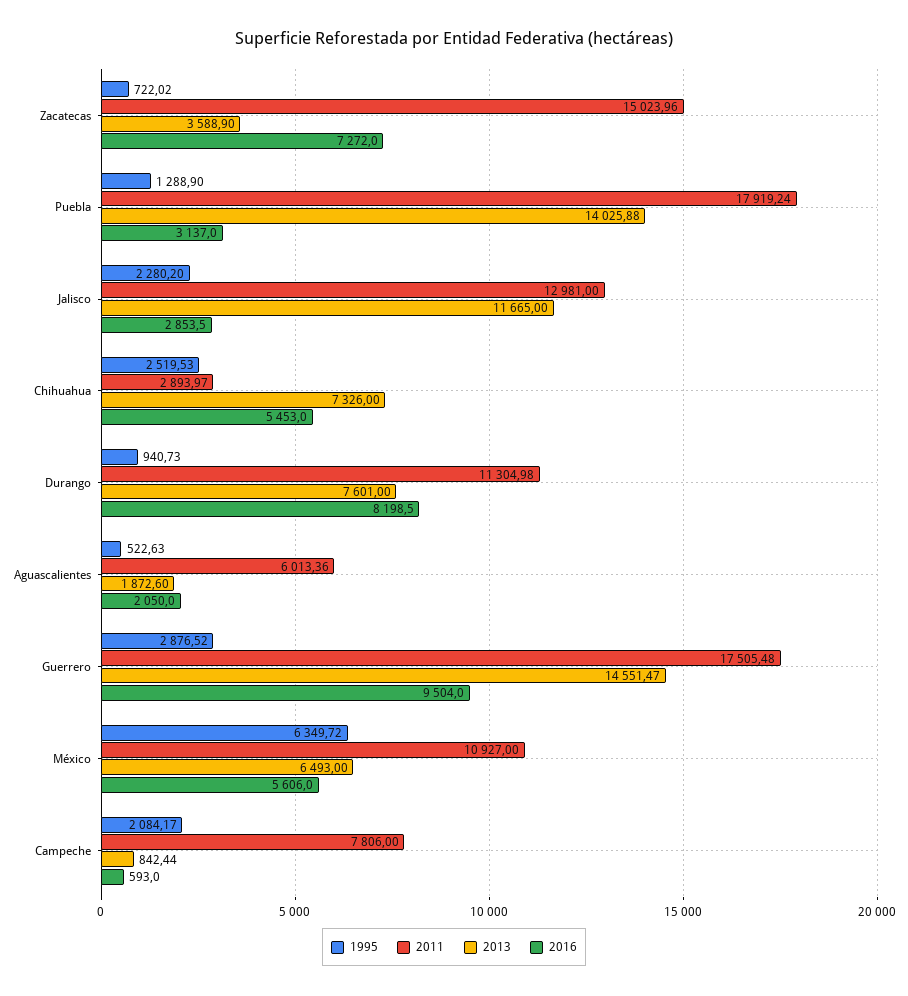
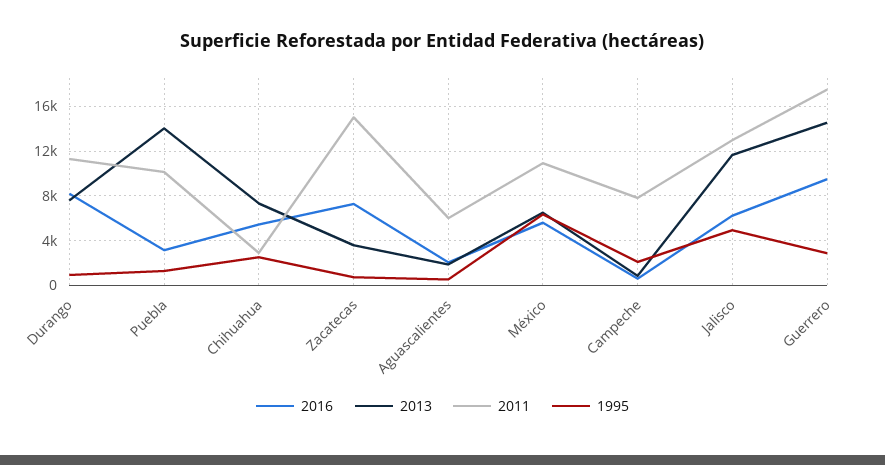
  {
    "1995": {
      "Zacatecas": 722.02,
      "Puebla": 1288.9,
-     "Jalisco": 2280.2,
+     "Jalisco": 5000,
      "Chihuahua": 2519.53,
      "Durango": 940.73,
      "Aguascalientes": 522.63,
      "Guerrero": 2876.52,
      "México": 6349.72,
      "Campeche": 2084.17
    },
    "2011": {
      "Zacatecas": 15023.96,
-     "Puebla": 17919.24,
+     "Puebla": 10000,
      "Jalisco": 12981,
      "Chihuahua": 2893.97,
      "Durango": 11304.98,
      "Aguascalientes": 6013.36,
      "Guerrero": 17505.48,
      "México": 10927,
      "Campeche": 7806
    },
    "2013": {
      "Zacatecas": 3588.9,
      "Puebla": 14025.88,
      "Jalisco": 11665,
      "Chihuahua": 7326,
      "Durango": 7601,
      "Aguascalientes": 1872.6,
      "Guerrero": 14551.47,
      "México": 6493,
      "Campeche": 842.44
    },
    "2016": {
      "Zacatecas": 7272,
      "Puebla": 3137,
-     "Jalisco": 2853.5,
+     "Jalisco": 6000,
      "Chihuahua": 5453,
      "Durango": 8198.5,
      "Aguascalientes": 2050,
      "Guerrero": 9504,
      "México": 5606,
      "Campeche": 593
    }
  }

